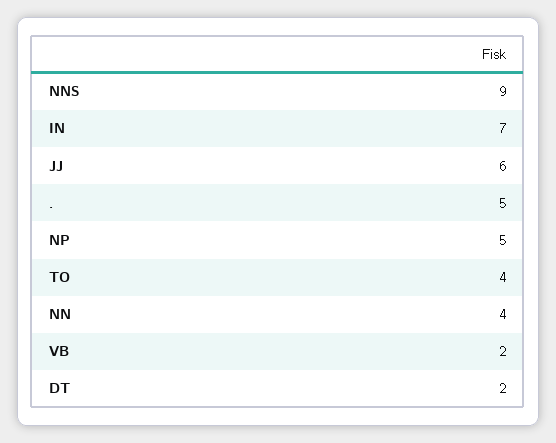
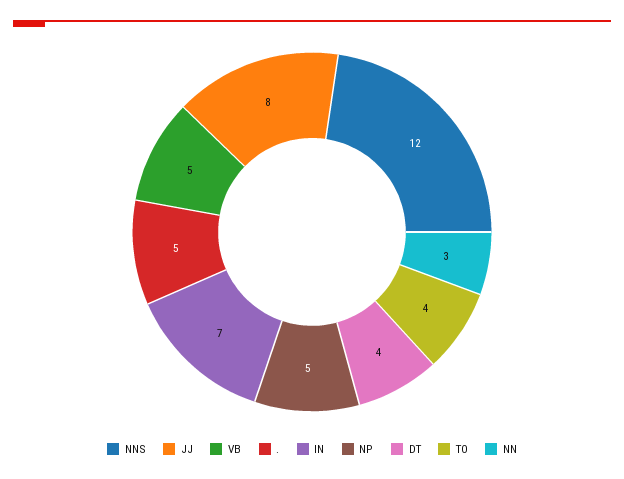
  {
-   "NNS": 9,
+   "NNS": 12,
    "IN": 7,
-   "JJ": 6,
+   "JJ": 8,
    ".": 5,
    "NP": 5,
    "TO": 4,
-   "NN": 4,
+   "NN": 3,
-   "VB": 2,
+   "VB": 5,
-   "DT": 2
+   "DT": 4
  }

